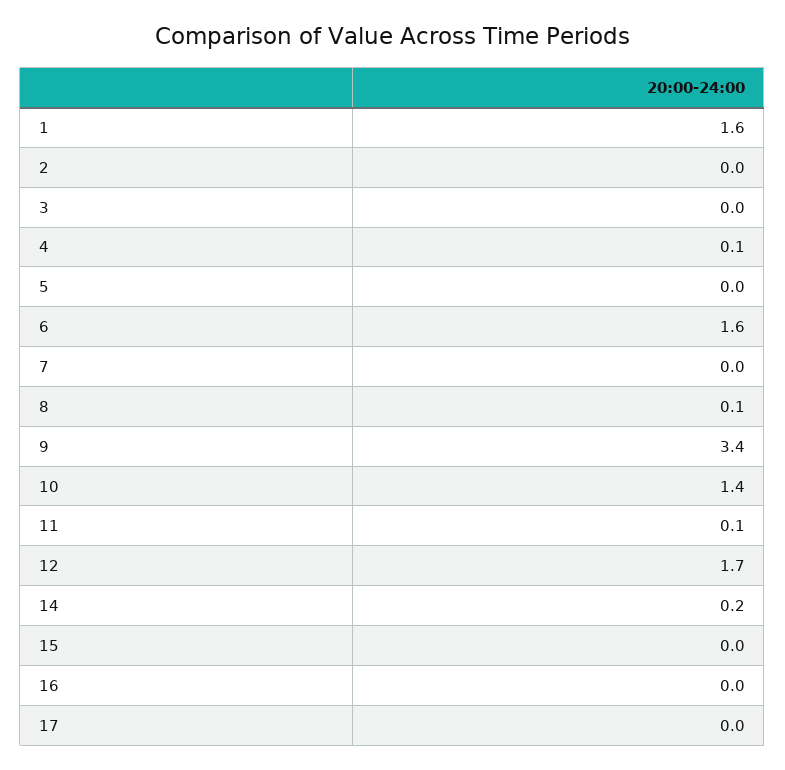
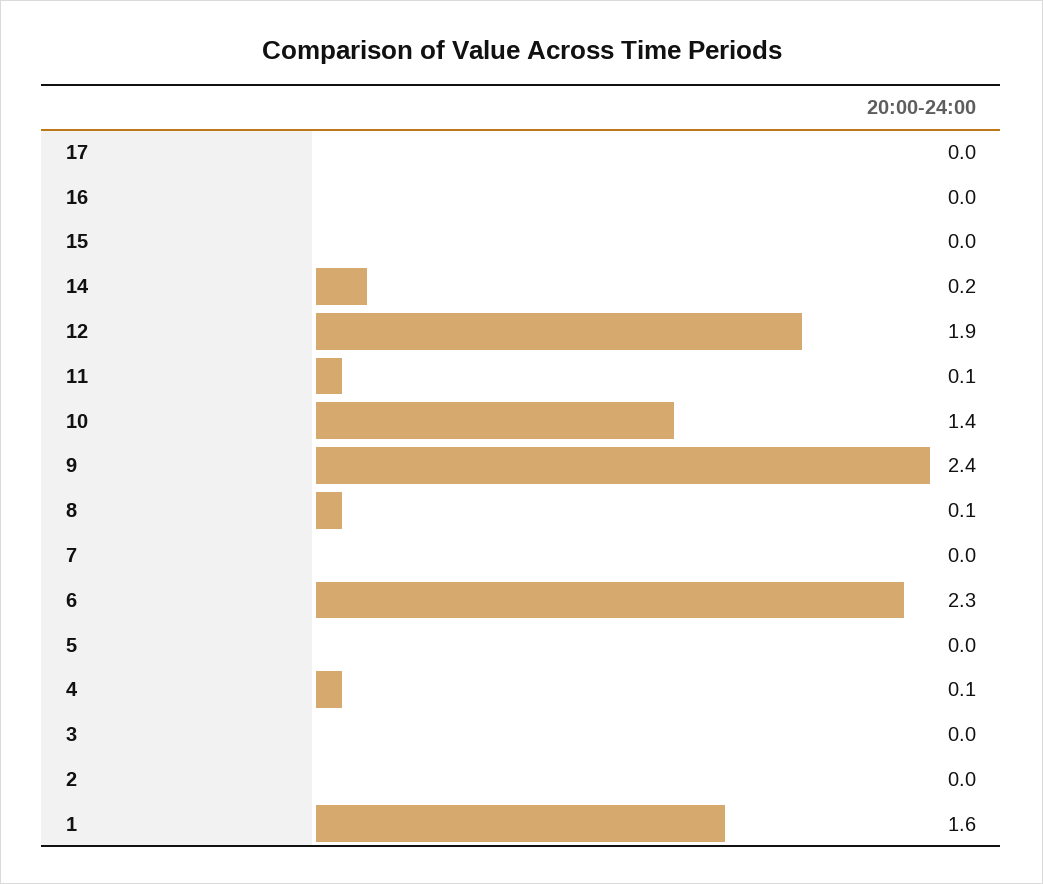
  {
    "1": 1.6,
    "2": 0,
    "3": 0,
    "4": 0.1,
    "5": 0,
-   "6": 1.6,
+   "6": 2.3,
    "7": 0,
    "8": 0.1,
-   "9": 3.4,
+   "9": 2.4,
    "10": 1.4,
    "11": 0.1,
-   "12": 1.7,
+   "12": 1.9,
    "14": 0.2,
    "15": 0,
    "16": 0,
    "17": 0
  }

